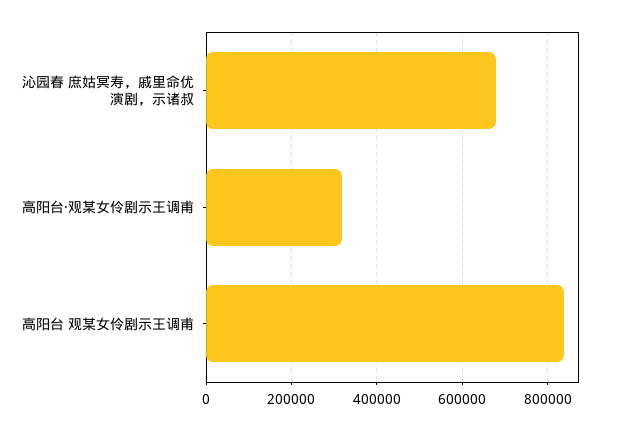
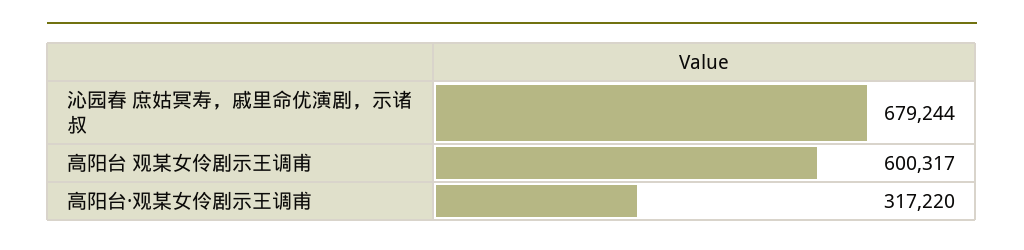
  {
    "沁园春 庶姑冥寿，戚里命优演剧，示诸叔": 679244,
    "高阳台·观某女伶剧示王调甫": 317220,
-   "高阳台 观某女伶剧示王调甫": 840000
+   "高阳台 观某女伶剧示王调甫": 600317
  }

